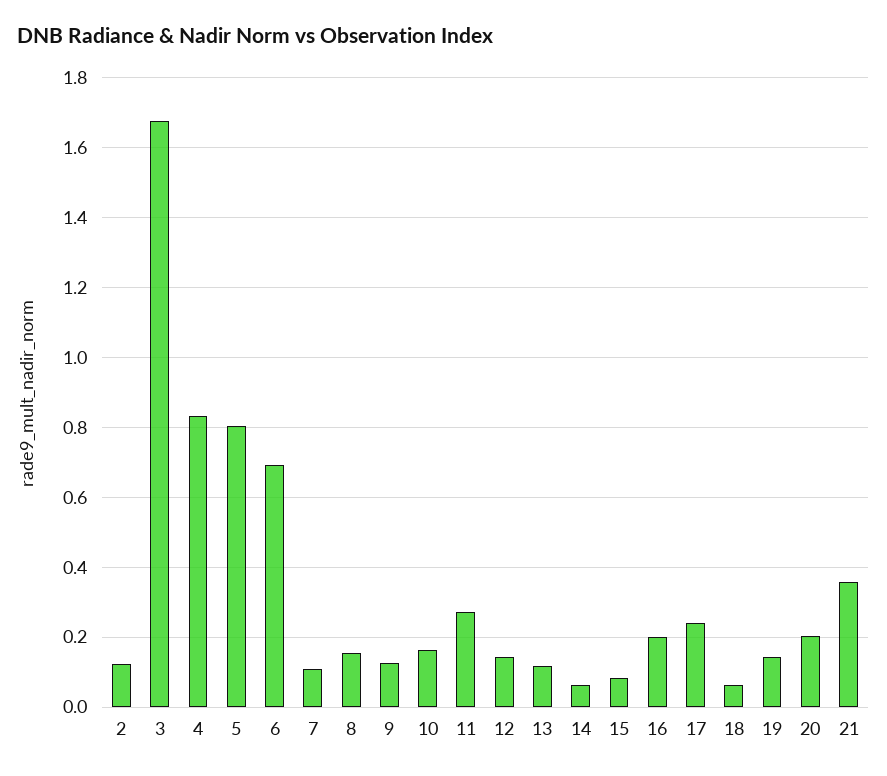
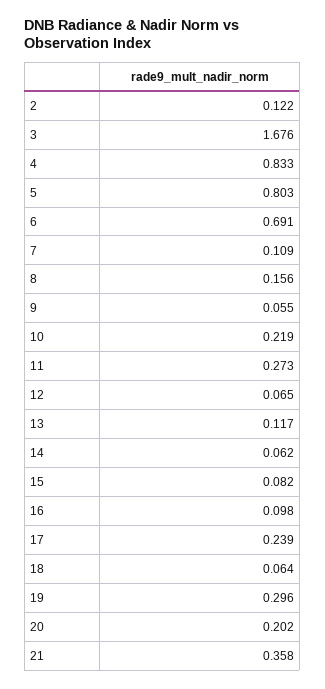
  {
    "2": 0.122,
    "3": 1.676,
    "4": 0.833,
    "5": 0.803,
    "6": 0.691,
    "7": 0.109,
    "8": 0.156,
-   "9": 0.12,
+   "9": 0.055,
-   "10": 0.16,
+   "10": 0.219,
    "11": 0.273,
-   "12": 0.14,
+   "12": 0.065,
    "13": 0.117,
    "14": 0.062,
    "15": 0.082,
-   "16": 0.2,
+   "16": 0.098,
    "17": 0.239,
    "18": 0.064,
-   "19": 0.14,
+   "19": 0.296,
    "20": 0.202,
    "21": 0.358
  }

